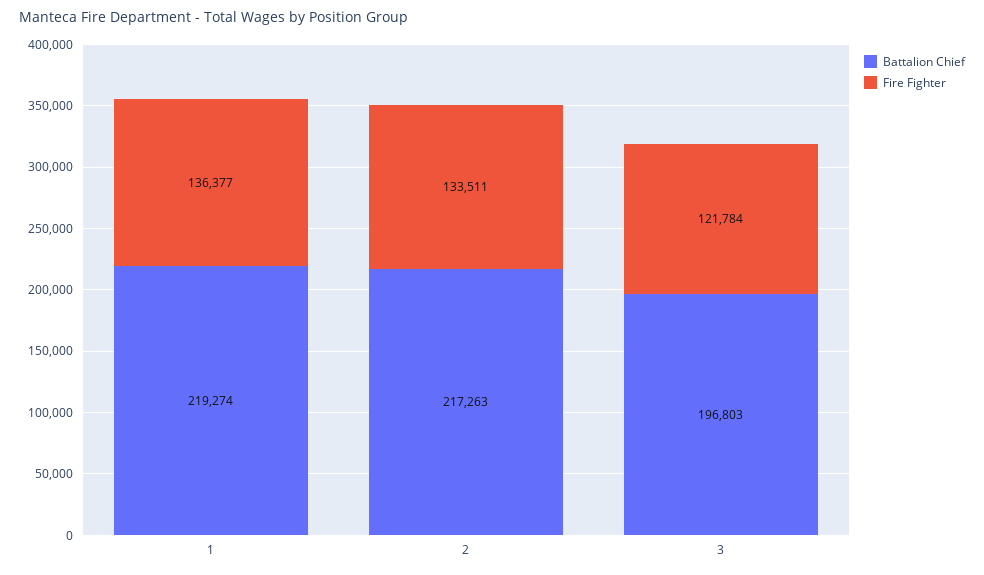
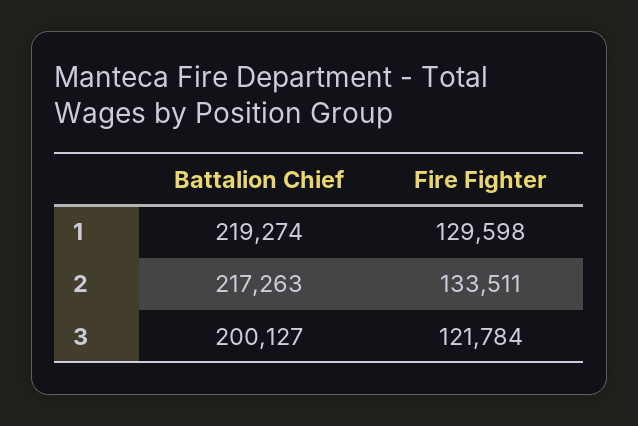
  {
    "Battalion Chief": {
      "1": 219274,
      "2": 217263,
-     "3": 196803
+     "3": 200127
    },
    "Fire Fighter": {
-     "1": 136377,
+     "1": 129598,
      "2": 133511,
      "3": 121784
    }
  }

